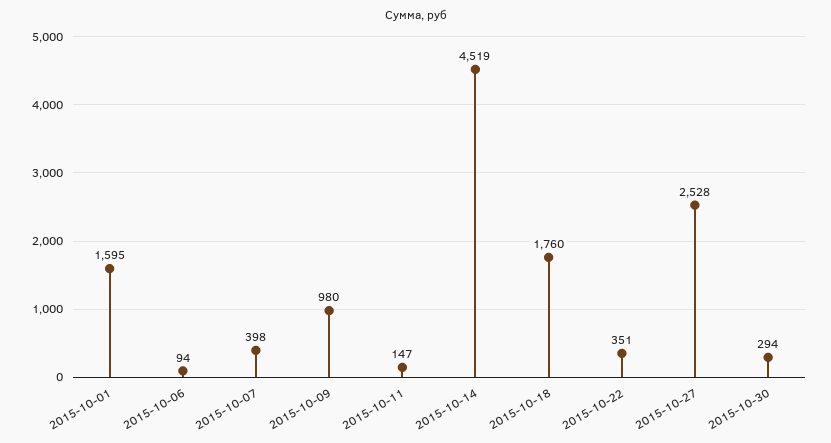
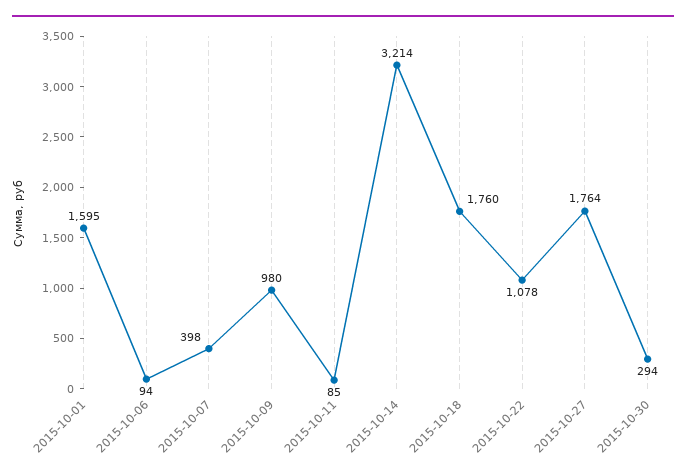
  {
    "2015-10-01": 1595,
    "2015-10-06": 94,
    "2015-10-07": 398,
    "2015-10-09": 980,
-   "2015-10-11": 147,
+   "2015-10-11": 85,
-   "2015-10-14": 4519,
+   "2015-10-14": 3214,
    "2015-10-18": 1760,
-   "2015-10-22": 351,
+   "2015-10-22": 1078,
-   "2015-10-27": 2528,
+   "2015-10-27": 1764,
    "2015-10-30": 294
  }

